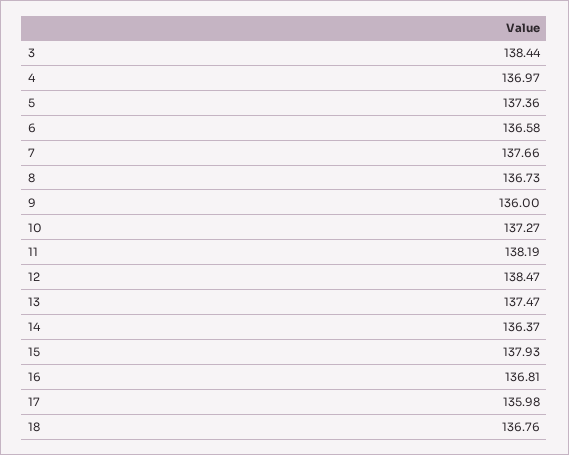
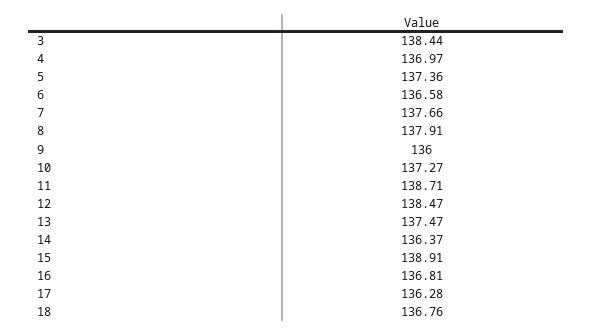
  {
    "3": 138.44,
    "4": 136.97,
    "5": 137.36,
    "6": 136.58,
    "7": 137.66,
-   "8": 136.73,
+   "8": 137.91,
    "9": 136,
    "10": 137.27,
-   "11": 138.19,
+   "11": 138.71,
    "12": 138.47,
    "13": 137.47,
    "14": 136.37,
-   "15": 137.93,
+   "15": 138.91,
    "16": 136.81,
-   "17": 135.98,
+   "17": 136.28,
    "18": 136.76
  }

